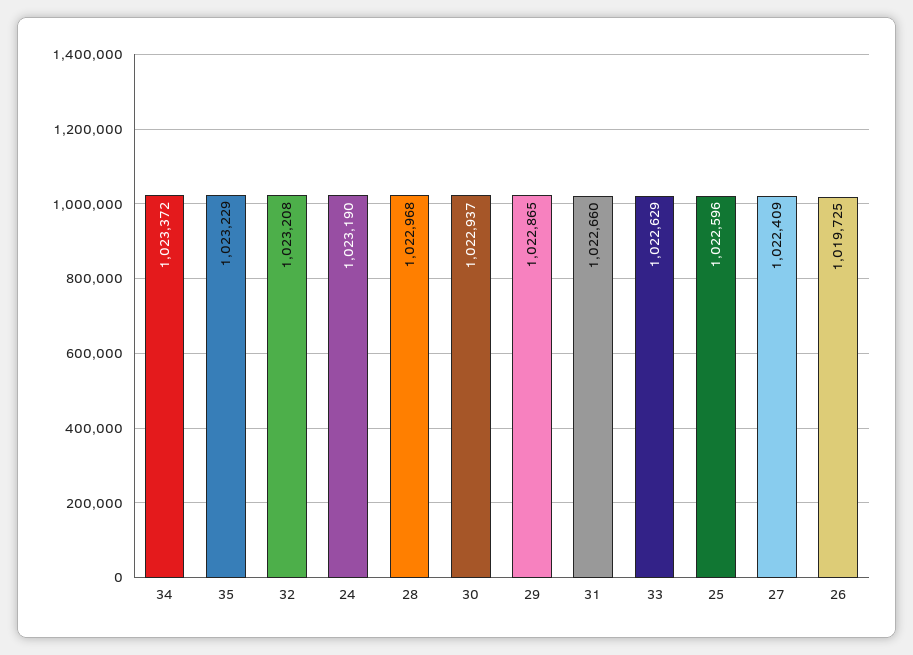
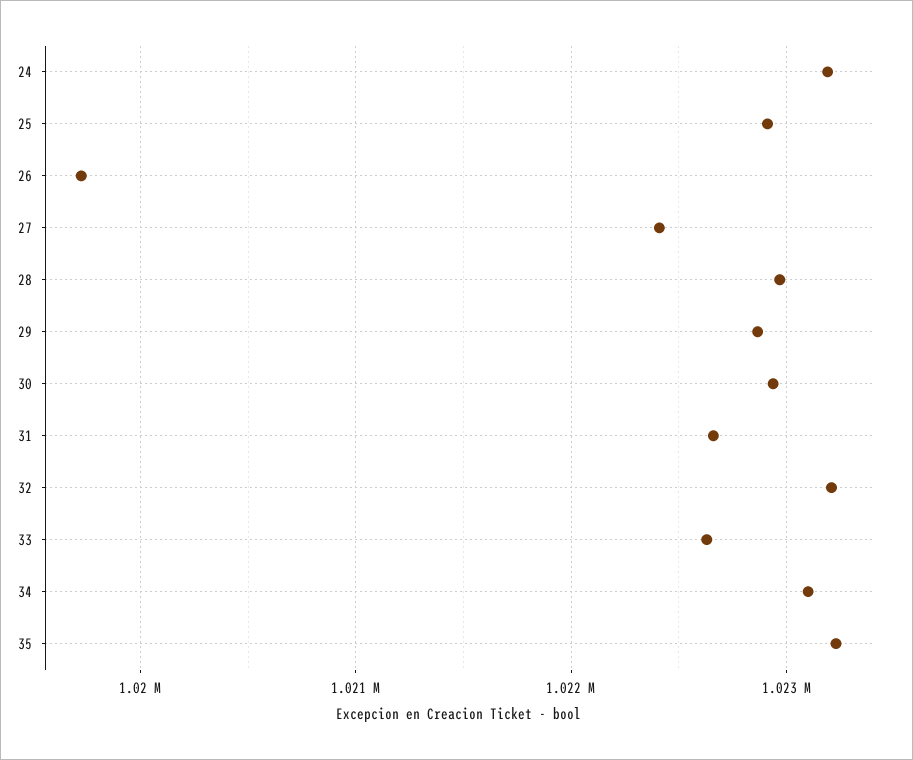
  {
-   "34": 1023372,
+   "34": 1023100,
    "35": 1023229,
    "32": 1023208,
    "24": 1023190,
    "28": 1022968,
    "30": 1022937,
    "29": 1022865,
    "31": 1022660,
    "33": 1022629,
-   "25": 1022596,
+   "25": 1022900,
    "27": 1022409,
    "26": 1019725
  }

